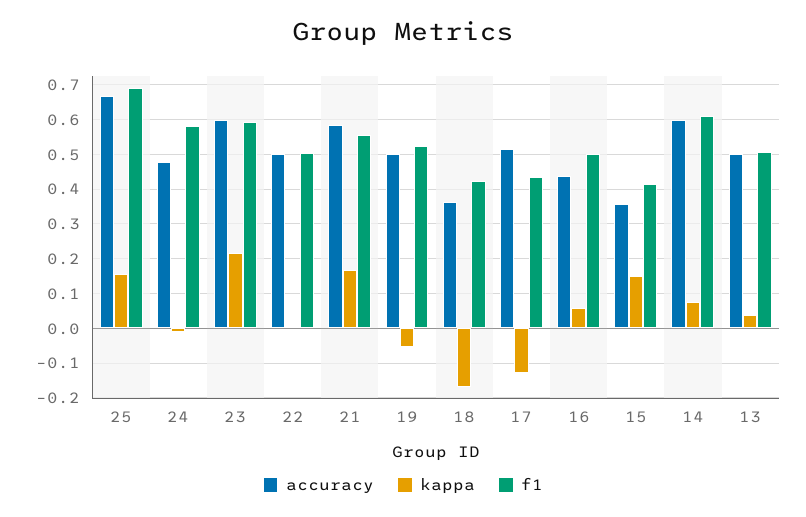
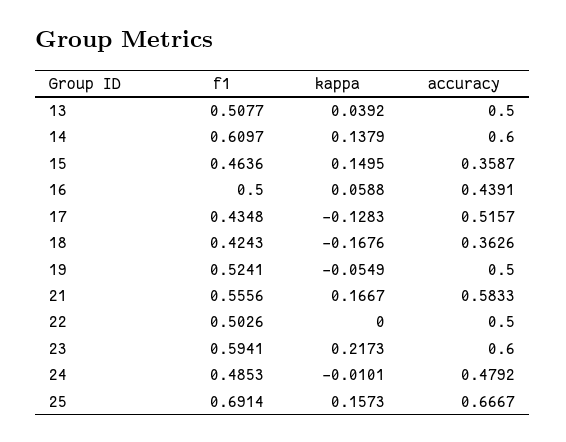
  {
    "accuracy": {
      "25": 0.6667,
      "24": 0.4792,
      "23": 0.6,
      "22": 0.5,
      "21": 0.5833,
      "19": 0.5,
      "18": 0.3626,
      "17": 0.5157,
      "16": 0.4391,
      "15": 0.3587,
      "14": 0.6,
      "13": 0.5
    },
    "kappa": {
      "25": 0.1573,
      "24": -0.0101,
      "23": 0.2173,
      "22": 0,
      "21": 0.1667,
      "19": -0.0549,
      "18": -0.1676,
      "17": -0.1283,
      "16": 0.0588,
      "15": 0.1495,
-     "14": 0.08,
+     "14": 0.1379,
      "13": 0.0392
    },
    "f1": {
      "25": 0.6914,
-     "24": 0.58,
+     "24": 0.4853,
      "23": 0.5941,
      "22": 0.5026,
      "21": 0.5556,
      "19": 0.5241,
      "18": 0.4243,
      "17": 0.4348,
      "16": 0.5,
-     "15": 0.42,
+     "15": 0.4636,
      "14": 0.6097,
      "13": 0.5077
    }
  }

